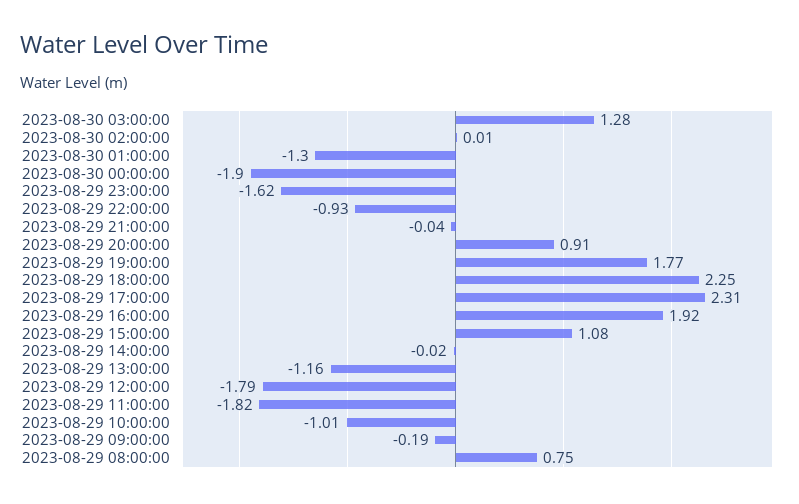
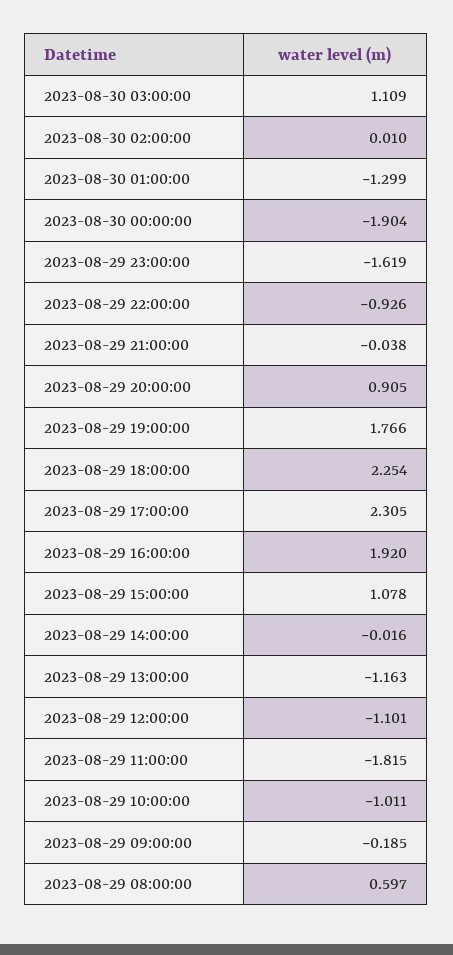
  {
-   "2023-08-30 03:00:00": 1.28,
+   "2023-08-30 03:00:00": 1.109,
    "2023-08-30 02:00:00": 0.01,
    "2023-08-30 01:00:00": -1.299,
    "2023-08-30 00:00:00": -1.904,
    "2023-08-29 23:00:00": -1.619,
    "2023-08-29 22:00:00": -0.926,
    "2023-08-29 21:00:00": -0.038,
    "2023-08-29 20:00:00": 0.905,
    "2023-08-29 19:00:00": 1.766,
    "2023-08-29 18:00:00": 2.254,
    "2023-08-29 17:00:00": 2.305,
    "2023-08-29 16:00:00": 1.92,
    "2023-08-29 15:00:00": 1.078,
    "2023-08-29 14:00:00": -0.016,
    "2023-08-29 13:00:00": -1.163,
-   "2023-08-29 12:00:00": -1.79,
+   "2023-08-29 12:00:00": -1.101,
    "2023-08-29 11:00:00": -1.815,
    "2023-08-29 10:00:00": -1.011,
    "2023-08-29 09:00:00": -0.185,
-   "2023-08-29 08:00:00": 0.75
+   "2023-08-29 08:00:00": 0.597
  }

